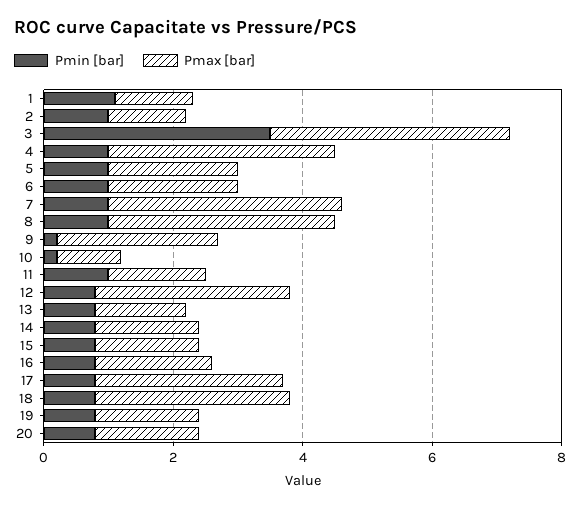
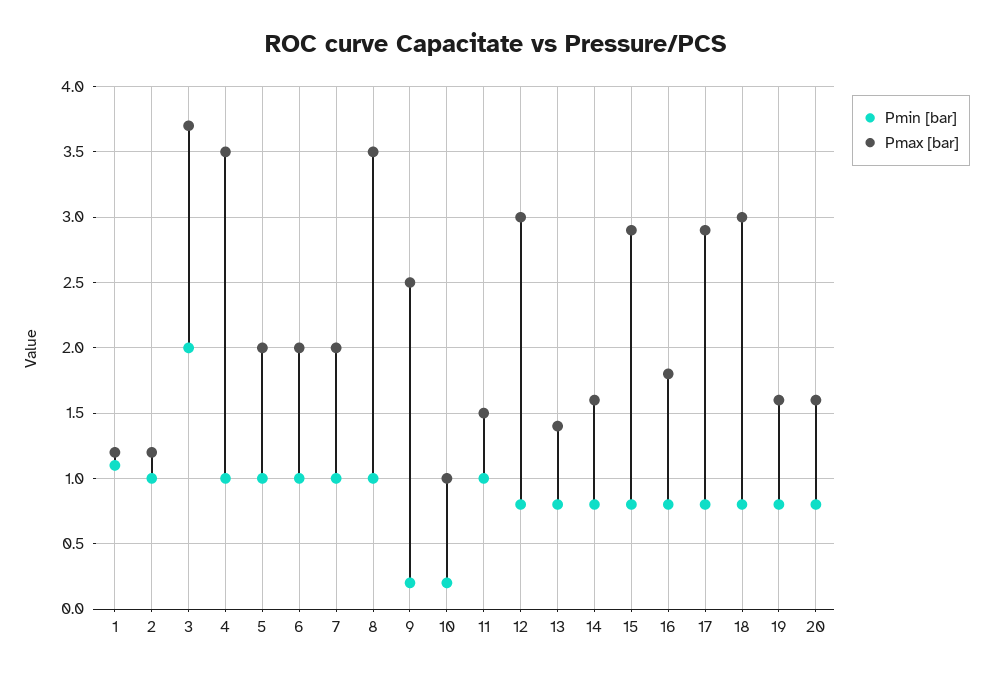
  {
    "Pmin [bar]": {
      "1": 1.1,
      "2": 1,
-     "3": 3.5,
+     "3": 2,
      "4": 1,
      "5": 1,
      "6": 1,
      "7": 1,
      "8": 1,
      "9": 0.2,
      "10": 0.2,
      "11": 1,
      "12": 0.8,
      "13": 0.8,
      "14": 0.8,
      "15": 0.8,
      "16": 0.8,
      "17": 0.8,
      "18": 0.8,
      "19": 0.8,
      "20": 0.8
    },
    "Pmax [bar]": {
      "1": 1.2,
      "2": 1.2,
      "3": 3.7,
      "4": 3.5,
      "5": 2,
      "6": 2,
-     "7": 3.5,
+     "7": 2,
      "8": 3.5,
      "9": 2.5,
      "10": 1,
      "11": 1.5,
      "12": 3,
      "13": 1.4,
      "14": 1.6,
-     "15": 1.5,
+     "15": 2.9,
      "16": 1.8,
      "17": 2.9,
      "18": 3,
      "19": 1.6,
      "20": 1.6
    }
  }

